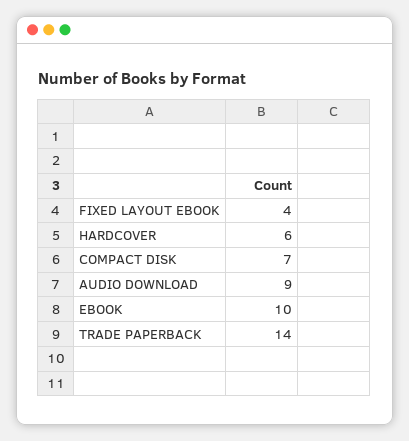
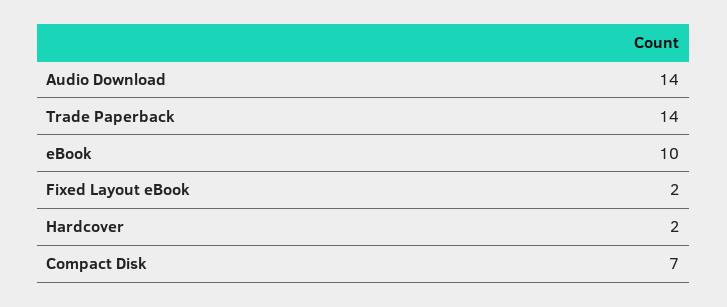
  {
-   "FIXED LAYOUT EBOOK": 4,
+   "FIXED LAYOUT EBOOK": 2,
-   "HARDCOVER": 6,
+   "HARDCOVER": 2,
    "COMPACT DISK": 7,
-   "AUDIO DOWNLOAD": 9,
+   "AUDIO DOWNLOAD": 14,
    "EBOOK": 10,
    "TRADE PAPERBACK": 14
  }

